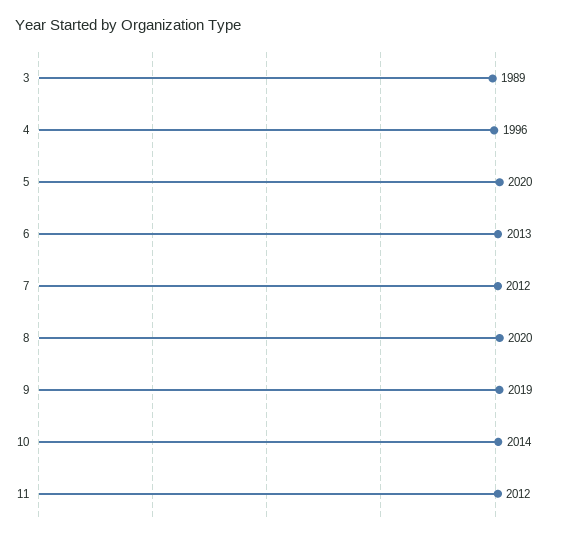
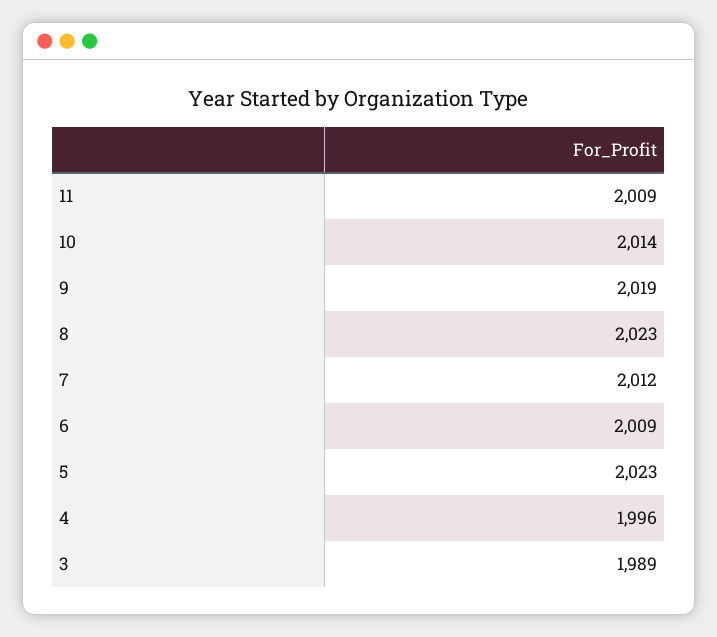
  {
    "3": 1989,
    "4": 1996,
-   "5": 2020,
+   "5": 2023,
-   "6": 2013,
+   "6": 2009,
    "7": 2012,
-   "8": 2020,
+   "8": 2023,
    "9": 2019,
    "10": 2014,
-   "11": 2012
+   "11": 2009
  }

